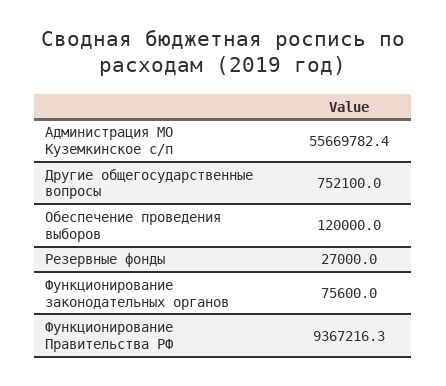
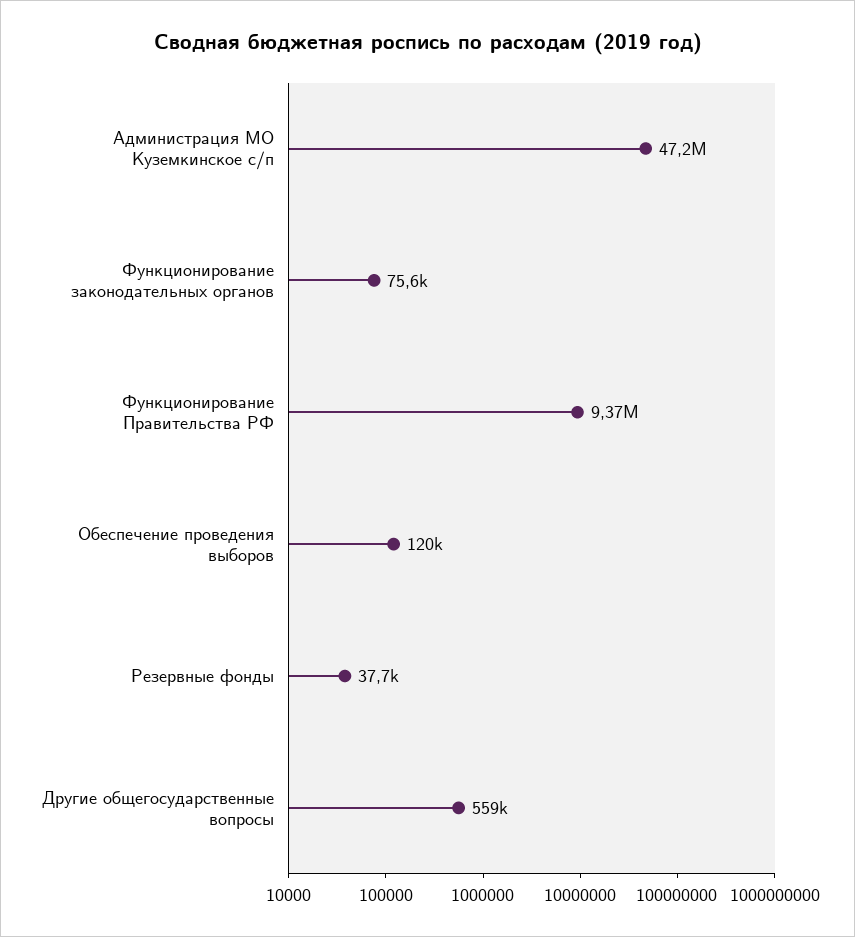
  {
-   "Администрация МО Куземкинское с/п": 55669782.4,
+   "Администрация МО Куземкинское с/п": 47200000,
-   "Другие общегосударственные вопросы": 752100,
+   "Другие общегосударственные вопросы": 559000,
    "Обеспечение проведения выборов": 120000,
-   "Резервные фонды": 27000,
+   "Резервные фонды": 37700,
    "Функционирование законодательных органов": 75600,
    "Функционирование Правительства РФ": 9367216.3
  }

